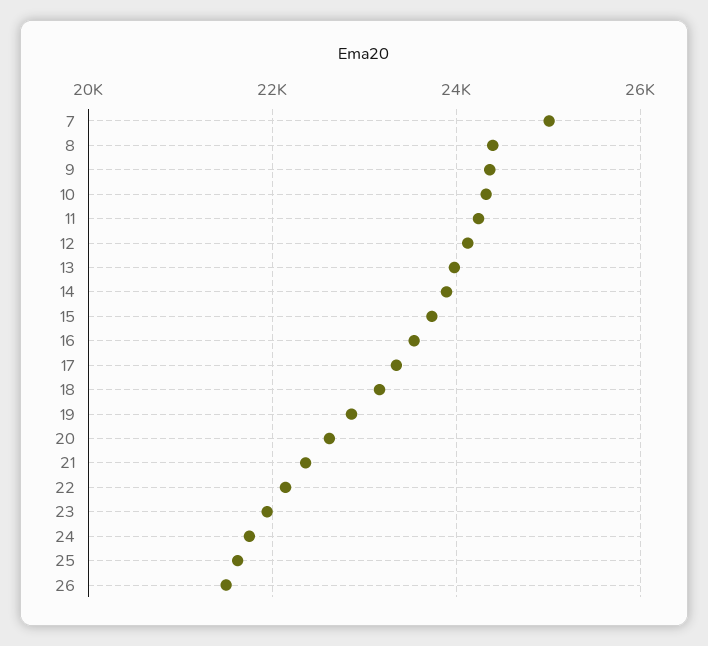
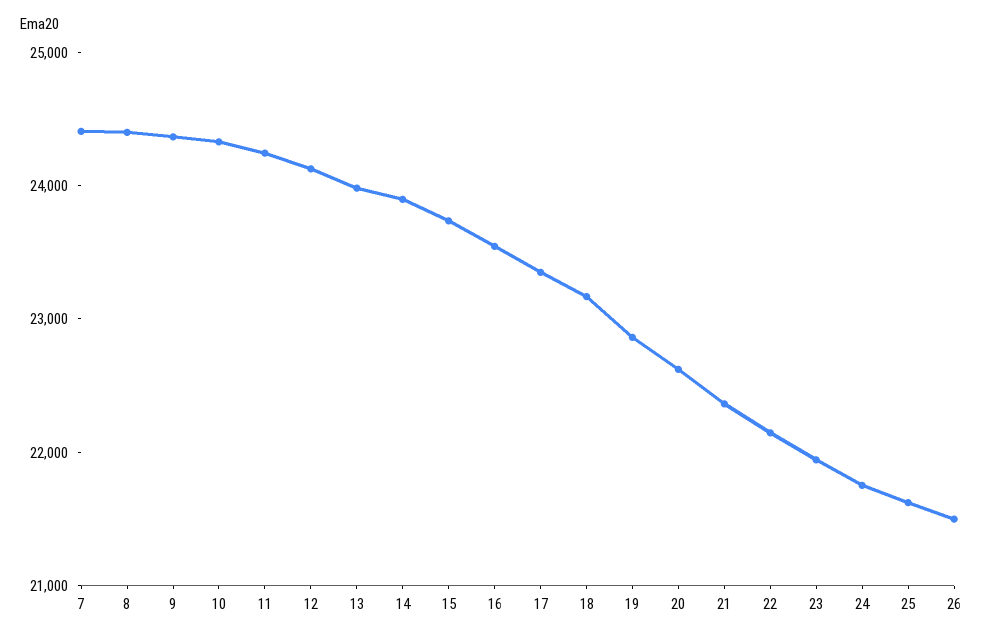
  {
-   "7": 25000,
+   "7": 24400,
    "8": 24400,
    "9": 24400,
    "10": 24400,
    "11": 24200,
    "12": 24200,
    "13": 24000,
    "14": 23800,
    "15": 23800,
    "16": 23600,
    "17": 23400,
    "18": 23200,
    "19": 22800,
    "20": 22600,
    "21": 22400,
    "22": 22200,
    "23": 22000,
    "24": 21800,
    "25": 21600,
    "26": 21400
  }

